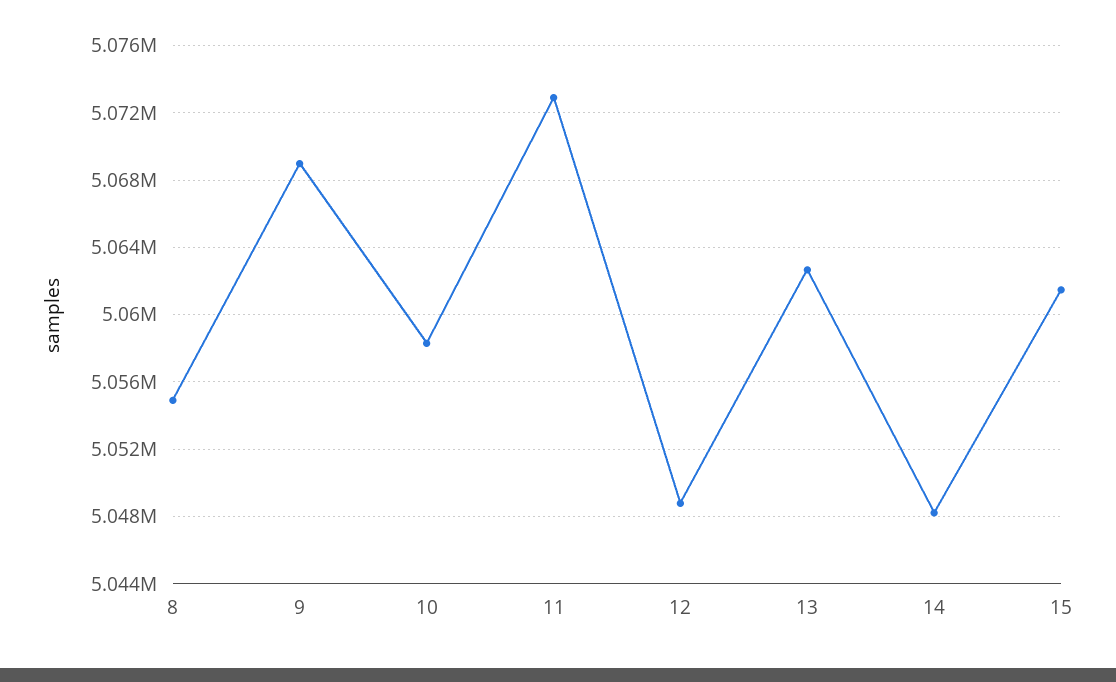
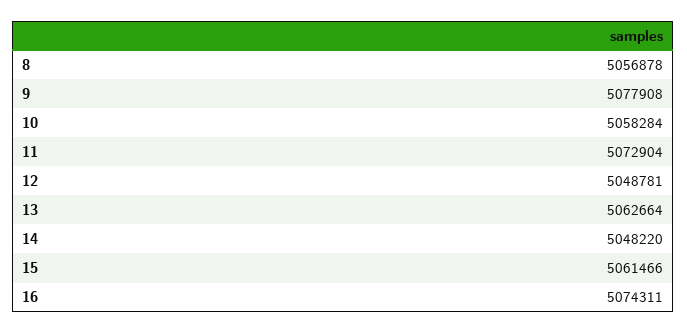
  {
-   "8": 5055000,
+   "8": 5056878,
-   "9": 5069000,
+   "9": 5077908,
    "10": 5058284,
    "11": 5072904,
    "12": 5048781,
    "13": 5062664,
    "14": 5048220,
-   "15": 5061466
+   "15": 5061466,
+   "16": 5074311
  }

